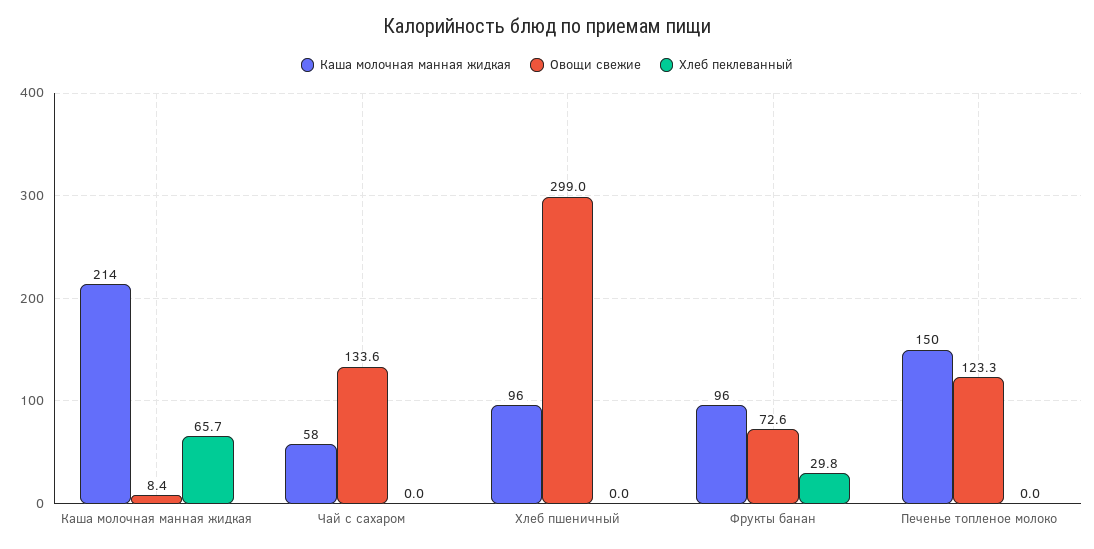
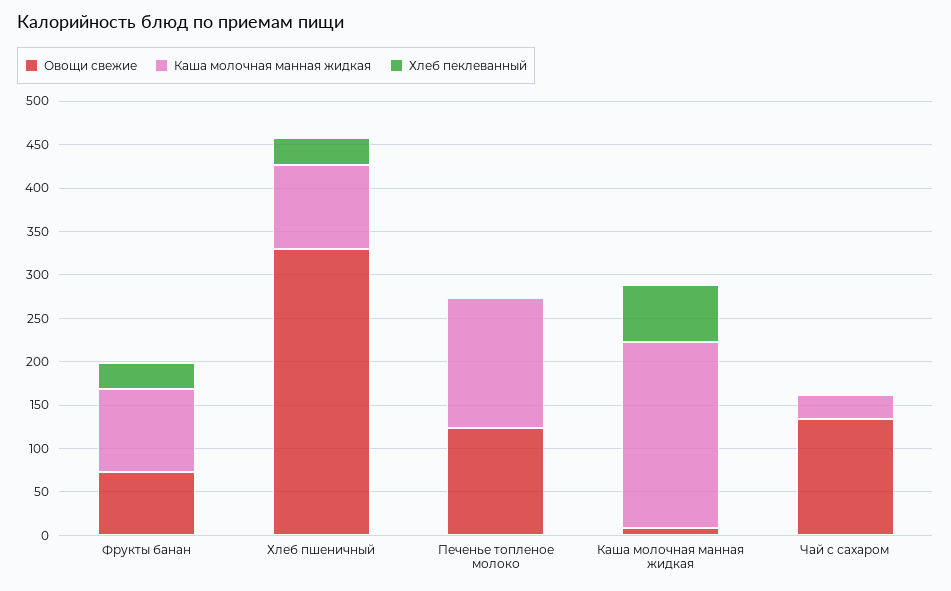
  {
    "Каша молочная манная жидкая": {
      "Каша молочная манная жидкая": 214,
-     "Чай с сахаром": 58,
+     "Чай с сахаром": 30,
      "Хлеб пшеничный": 96,
      "Фрукты банан": 96,
      "Печенье топленое молоко": 150
    },
    "Овощи свежие": {
      "Каша молочная манная жидкая": 8.4,
      "Чай с сахаром": 133.6,
-     "Хлеб пшеничный": 299,
+     "Хлеб пшеничный": 330,
      "Фрукты банан": 72.6,
      "Печенье топленое молоко": 123.3
    },
    "Хлеб пеклеванный": {
      "Каша молочная манная жидкая": 65.7,
      "Чай с сахаром": 0,
-     "Хлеб пшеничный": 0,
+     "Хлеб пшеничный": 30,
      "Фрукты банан": 29.8,
      "Печенье топленое молоко": 0
    }
  }

